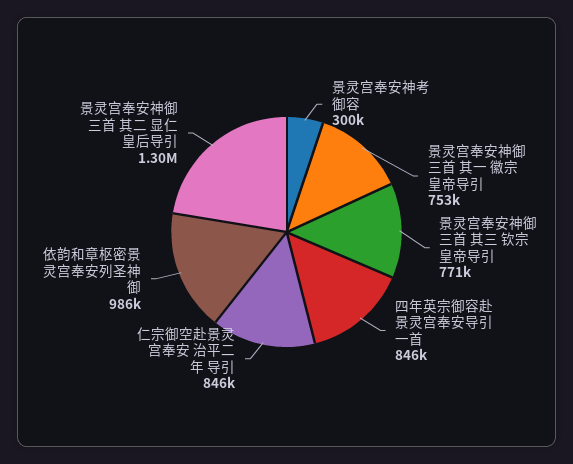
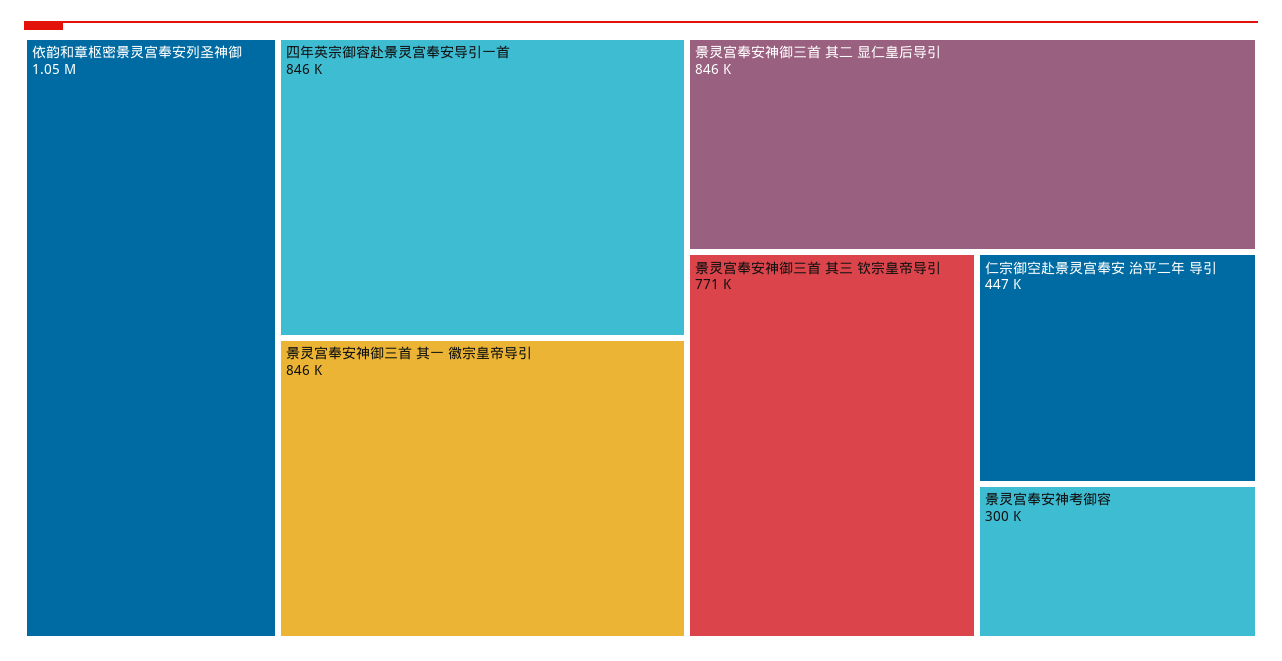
  {
    "景灵宫奉安神考御容": 300000,
-   "景灵宫奉安神御三首 其一 徽宗皇帝导引": 753000,
+   "景灵宫奉安神御三首 其一 徽宗皇帝导引": 846000,
    "景灵宫奉安神御三首 其三 钦宗皇帝导引": 771000,
    "四年英宗御容赴景灵宫奉安导引一首": 846000,
-   "仁宗御空赴景灵宫奉安 治平二年 导引": 846000,
+   "仁宗御空赴景灵宫奉安 治平二年 导引": 447000,
-   "依韵和章枢密景灵宫奉安列圣神御": 986000,
+   "依韵和章枢密景灵宫奉安列圣神御": 1050000,
-   "景灵宫奉安神御三首 其二 显仁皇后导引": 1300000
+   "景灵宫奉安神御三首 其二 显仁皇后导引": 846000
  }

